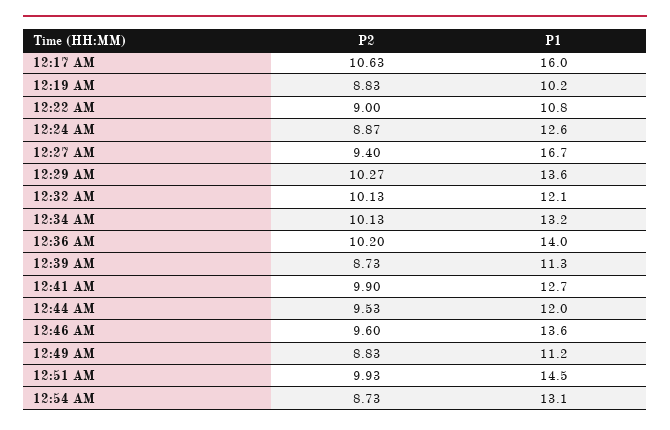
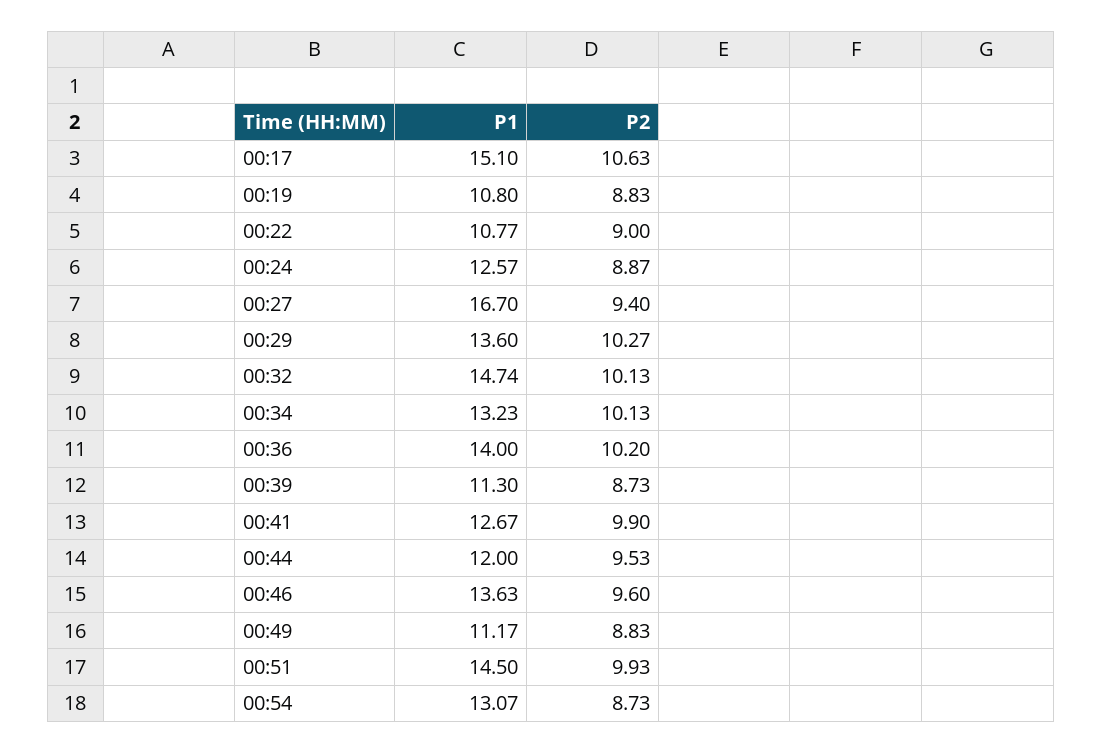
  {
    "P2": {
      "12:17 AM": 10.63,
      "12:19 AM": 8.83,
      "12:22 AM": 9,
      "12:24 AM": 8.87,
      "12:27 AM": 9.4,
      "12:29 AM": 10.27,
      "12:32 AM": 10.13,
      "12:34 AM": 10.13,
      "12:36 AM": 10.2,
      "12:39 AM": 8.73,
      "12:41 AM": 9.9,
      "12:44 AM": 9.53,
      "12:46 AM": 9.6,
      "12:49 AM": 8.83,
      "12:51 AM": 9.93,
      "12:54 AM": 8.73
    },
    "P1": {
-     "12:17 AM": 16,
+     "12:17 AM": 15.1,
-     "12:19 AM": 10.2,
+     "12:19 AM": 10.8,
      "12:22 AM": 10.77,
      "12:24 AM": 12.57,
      "12:27 AM": 16.7,
      "12:29 AM": 13.6,
-     "12:32 AM": 12.1,
+     "12:32 AM": 14.74,
      "12:34 AM": 13.23,
      "12:36 AM": 14,
      "12:39 AM": 11.3,
      "12:41 AM": 12.67,
      "12:44 AM": 12,
      "12:46 AM": 13.63,
      "12:49 AM": 11.17,
      "12:51 AM": 14.5,
      "12:54 AM": 13.07
    }
  }

